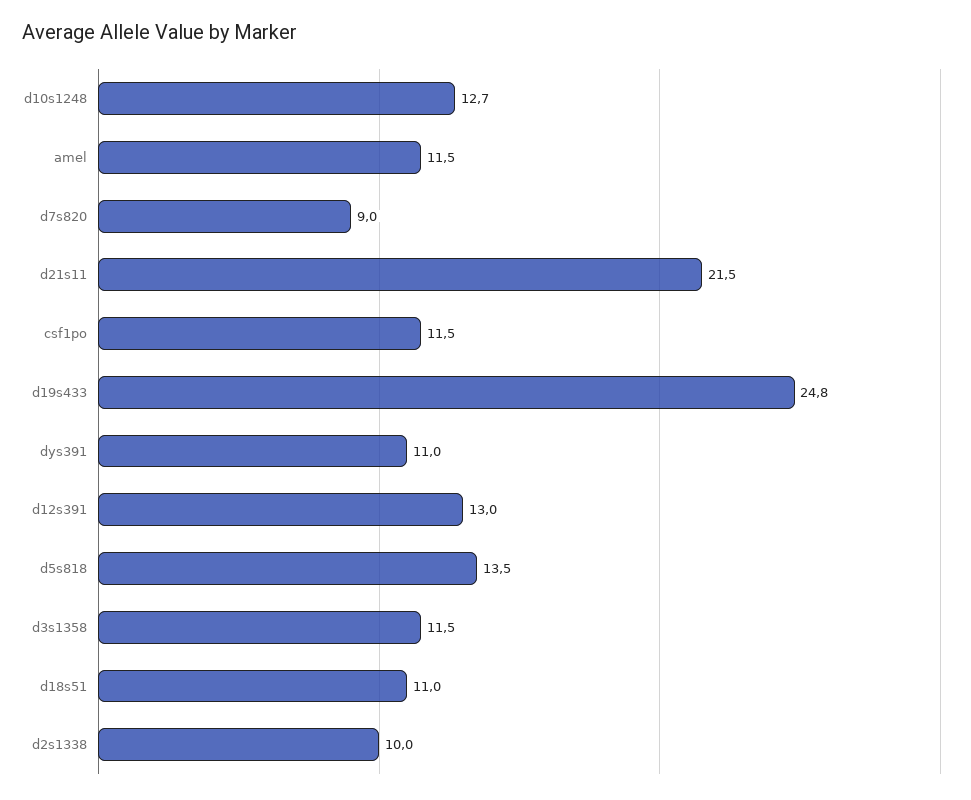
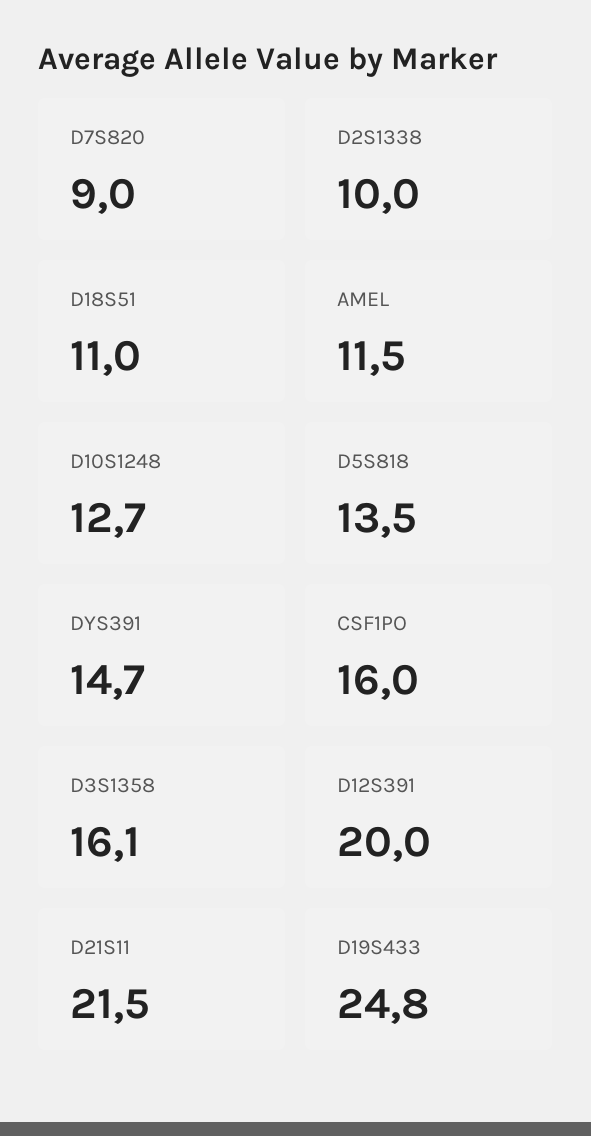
  {
    "d10s1248": 12.7,
    "amel": 11.5,
    "d7s820": 9,
    "d21s11": 21.5,
-   "csf1po": 11.5,
+   "csf1po": 16,
    "d19s433": 24.8,
-   "dys391": 11,
+   "dys391": 14.7,
-   "d12s391": 13,
+   "d12s391": 20,
    "d5s818": 13.5,
-   "d3s1358": 11.5,
+   "d3s1358": 16.1,
    "d18s51": 11,
    "d2s1338": 10
  }

